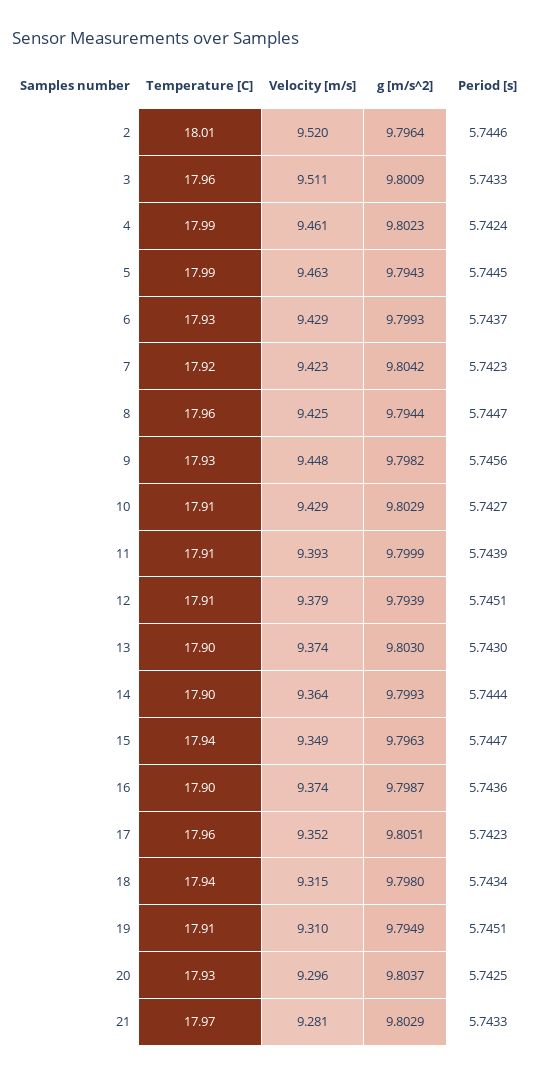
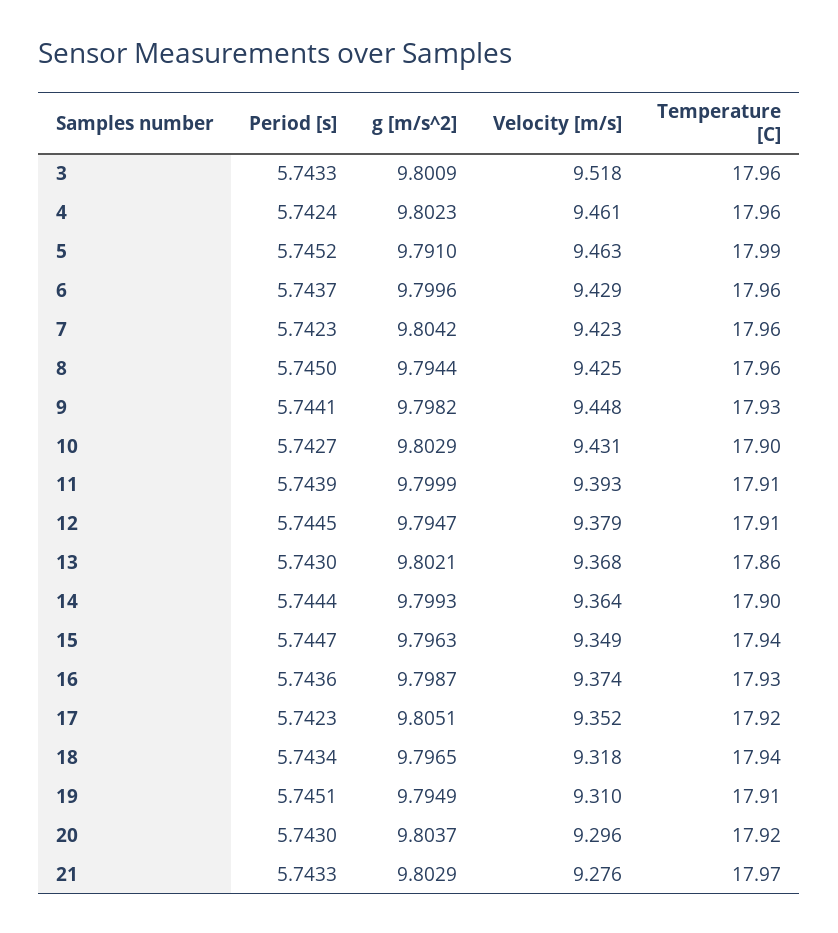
  {
    "Temperature [C]": {
-     "2": 18.01,
      "3": 17.96,
-     "4": 17.99,
+     "4": 17.96,
      "5": 17.99,
-     "6": 17.93,
+     "6": 17.96,
-     "7": 17.92,
+     "7": 17.96,
      "8": 17.96,
      "9": 17.93,
-     "10": 17.91,
+     "10": 17.9,
      "11": 17.91,
      "12": 17.91,
-     "13": 17.9,
+     "13": 17.86,
      "14": 17.9,
      "15": 17.94,
-     "16": 17.9,
+     "16": 17.93,
-     "17": 17.96,
+     "17": 17.92,
      "18": 17.94,
      "19": 17.91,
-     "20": 17.93,
+     "20": 17.92,
      "21": 17.97
    },
    "Velocity [m/s]": {
-     "2": 9.52,
-     "3": 9.511,
+     "3": 9.518,
      "4": 9.461,
      "5": 9.463,
      "6": 9.429,
      "7": 9.423,
      "8": 9.425,
      "9": 9.448,
-     "10": 9.429,
+     "10": 9.431,
      "11": 9.393,
      "12": 9.379,
-     "13": 9.374,
+     "13": 9.368,
      "14": 9.364,
      "15": 9.349,
      "16": 9.374,
      "17": 9.352,
-     "18": 9.315,
+     "18": 9.318,
      "19": 9.31,
      "20": 9.296,
-     "21": 9.281
+     "21": 9.276
    },
    "g [m/s^2]": {
-     "2": 9.7964,
      "3": 9.8009,
      "4": 9.8023,
-     "5": 9.7943,
+     "5": 9.791,
-     "6": 9.7993,
+     "6": 9.7996,
      "7": 9.8042,
      "8": 9.7944,
      "9": 9.7982,
      "10": 9.8029,
      "11": 9.7999,
-     "12": 9.7939,
+     "12": 9.7947,
-     "13": 9.803,
+     "13": 9.8021,
      "14": 9.7993,
      "15": 9.7963,
      "16": 9.7987,
      "17": 9.8051,
-     "18": 9.798,
+     "18": 9.7965,
      "19": 9.7949,
      "20": 9.8037,
      "21": 9.8029
    },
    "Period [s]": {
-     "2": 5.7446,
      "3": 5.7433,
      "4": 5.7424,
-     "5": 5.7445,
+     "5": 5.7452,
      "6": 5.7437,
      "7": 5.7423,
-     "8": 5.7447,
+     "8": 5.745,
-     "9": 5.7456,
+     "9": 5.7441,
      "10": 5.7427,
      "11": 5.7439,
-     "12": 5.7451,
+     "12": 5.7445,
      "13": 5.743,
      "14": 5.7444,
      "15": 5.7447,
      "16": 5.7436,
      "17": 5.7423,
      "18": 5.7434,
      "19": 5.7451,
-     "20": 5.7425,
+     "20": 5.743,
      "21": 5.7433
    }
  }

